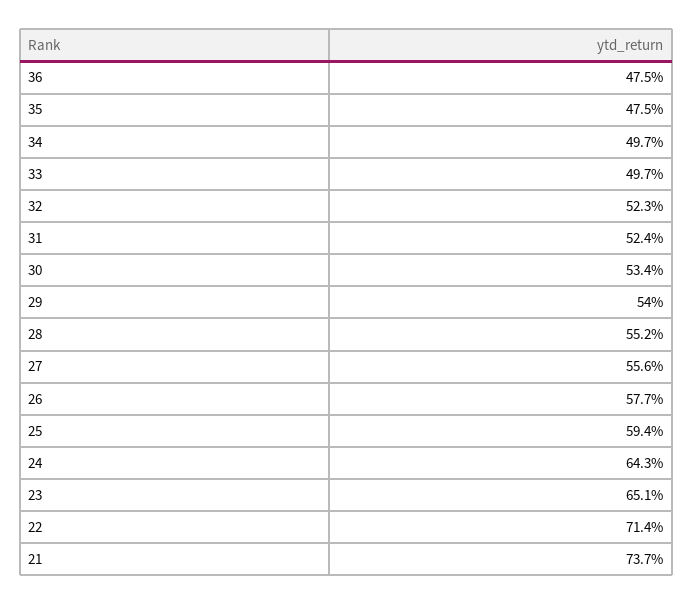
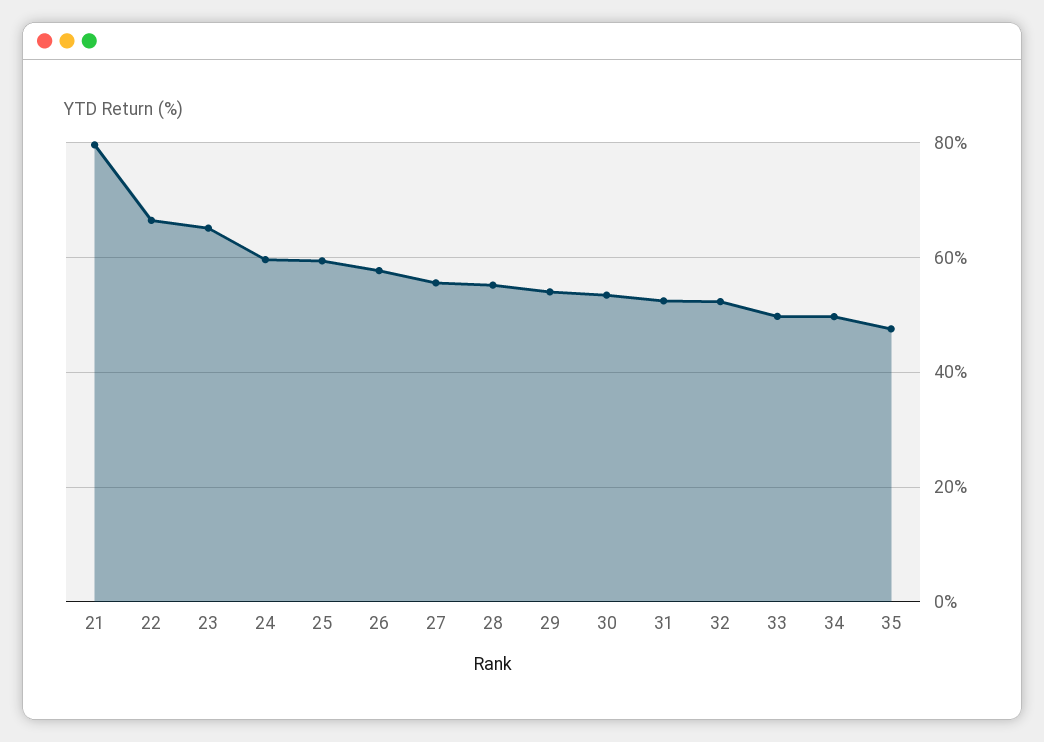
  {
-   "36": 47.5,
    "35": 47.5,
    "34": 49.7,
    "33": 49.7,
    "32": 52.3,
    "31": 52.4,
    "30": 53.4,
    "29": 54,
    "28": 55.2,
    "27": 55.6,
    "26": 57.7,
    "25": 59.4,
-   "24": 64.3,
+   "24": 60,
    "23": 65.1,
-   "22": 71.4,
+   "22": 66,
-   "21": 73.7
+   "21": 80
  }

